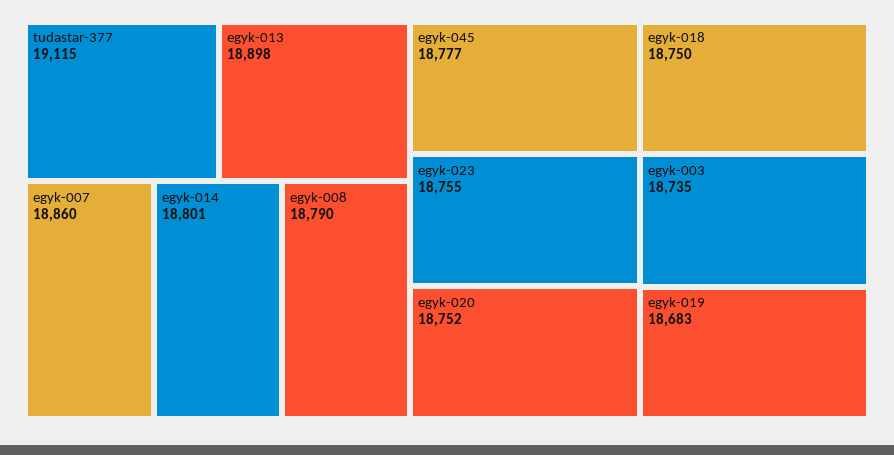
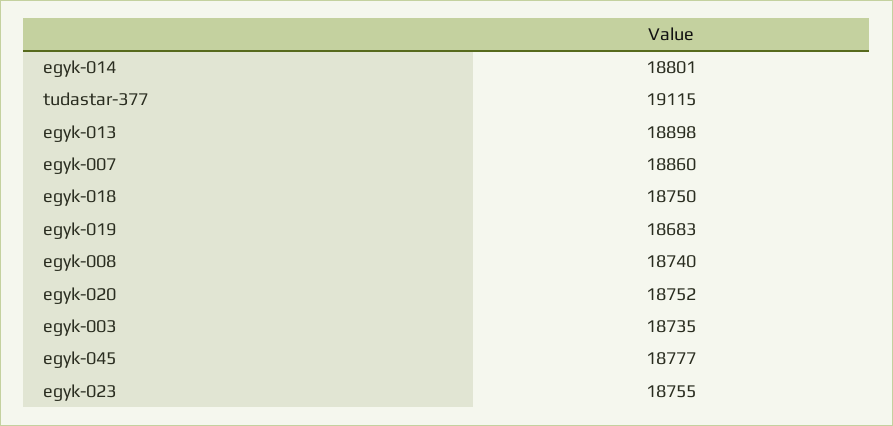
  {
    "tudastar-377": 19115,
    "egyk-013": 18898,
    "egyk-007": 18860,
    "egyk-014": 18801,
-   "egyk-008": 18790,
+   "egyk-008": 18740,
    "egyk-045": 18777,
    "egyk-023": 18755,
    "egyk-020": 18752,
    "egyk-018": 18750,
    "egyk-003": 18735,
    "egyk-019": 18683
  }

